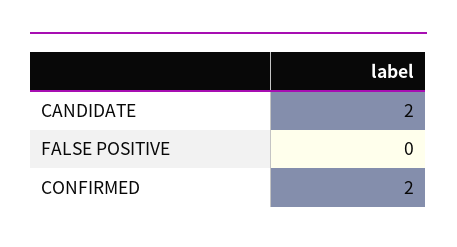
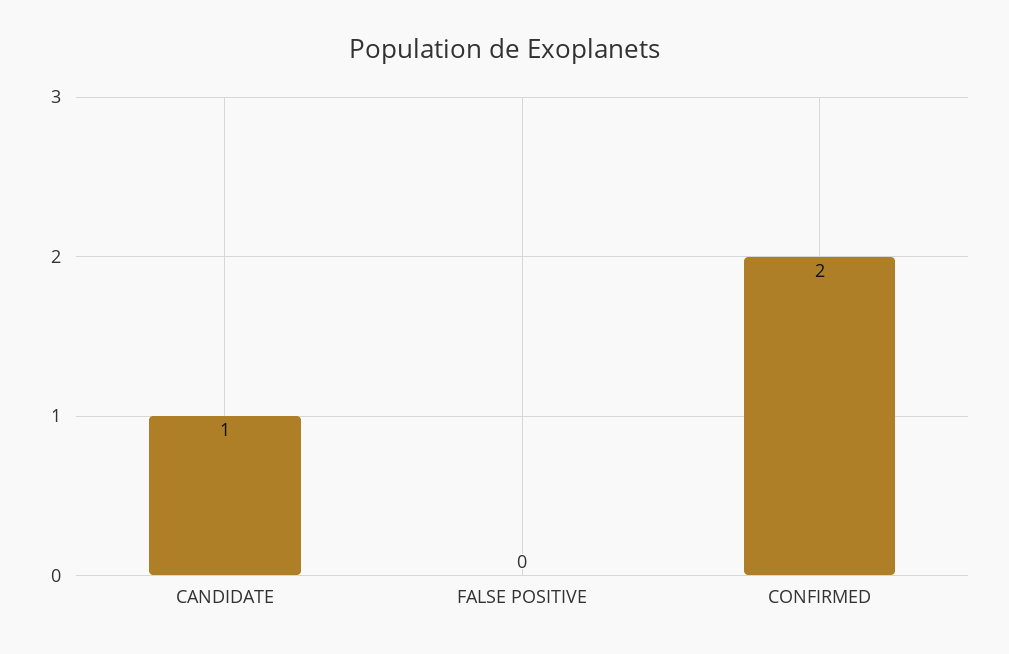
  {
-   "CANDIDATE": 2,
+   "CANDIDATE": 1,
    "FALSE POSITIVE": 0,
    "CONFIRMED": 2
  }

